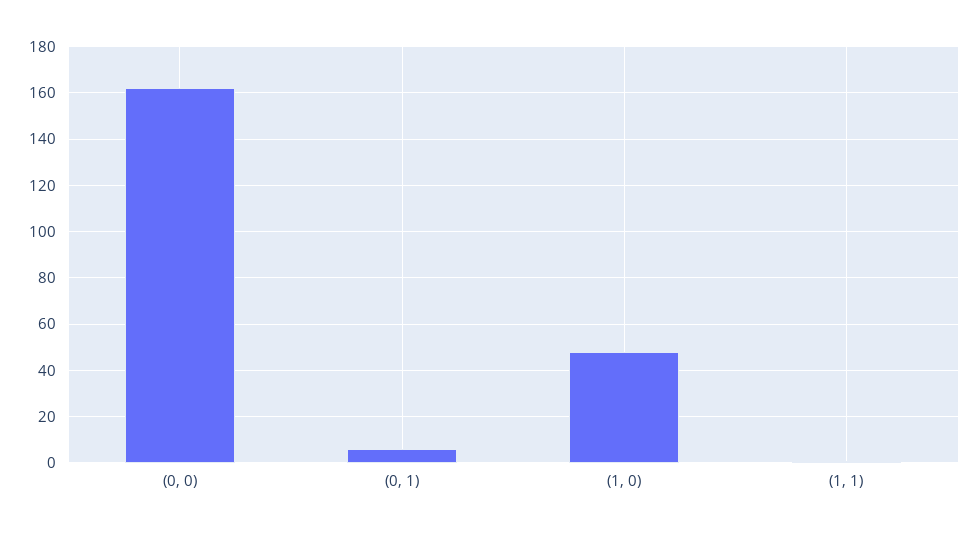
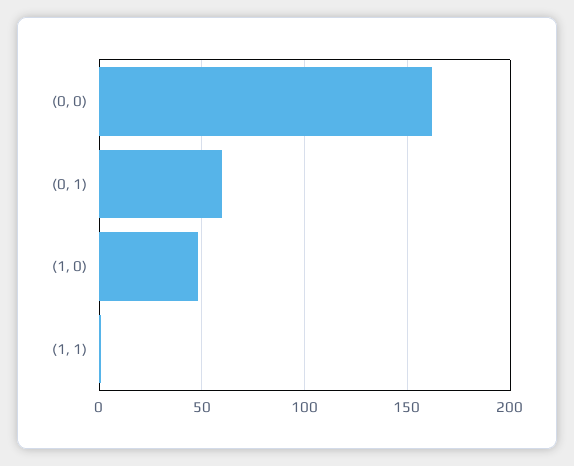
  {
    "(0, 0)": 160,
-   "(0, 1)": 5,
+   "(0, 1)": 60,
    "(1, 0)": 50,
    "(1, 1)": 0
  }

